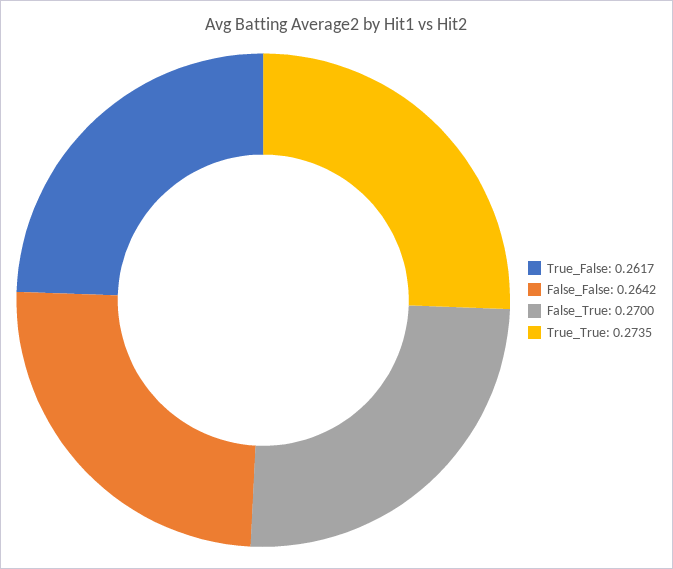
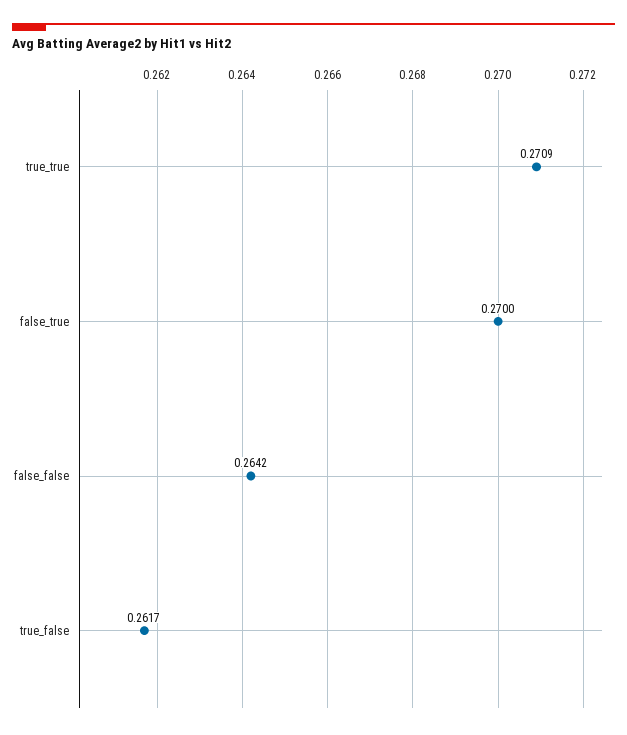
  {
    "True_False": 0.2617,
    "False_False": 0.2642,
    "False_True": 0.27,
-   "True_True": 0.2735
+   "True_True": 0.2709
  }

